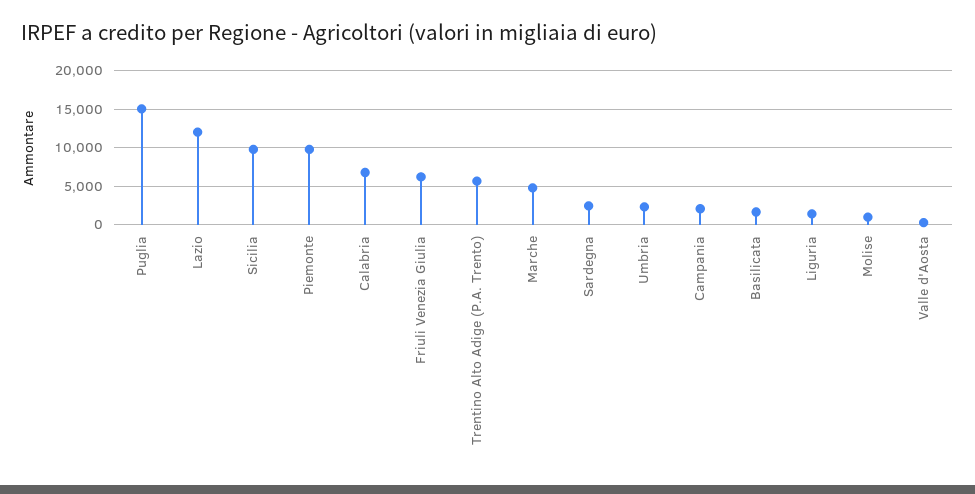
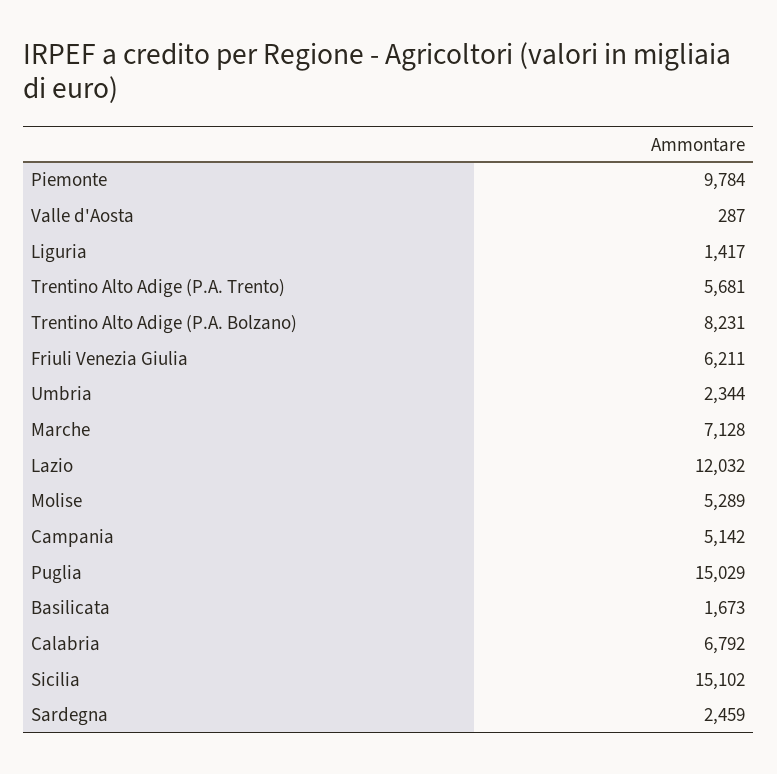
  {
    "Puglia": 15029,
    "Lazio": 12032,
-   "Sicilia": 10000,
+   "Sicilia": 15102,
    "Piemonte": 9784,
    "Calabria": 6792,
    "Friuli Venezia Giulia": 6211,
    "Trentino Alto Adige (P.A. Trento)": 5681,
-   "Marche": 5000,
+   "Marche": 7128,
    "Sardegna": 2459,
    "Umbria": 2344,
-   "Campania": 2000,
+   "Campania": 5142,
    "Basilicata": 1673,
    "Liguria": 1417,
-   "Molise": 1000,
+   "Molise": 5289,
-   "Valle d'Aosta": 287
+   "Valle d'Aosta": 287,
+   "Trentino Alto Adige (P.A. Bolzano)": 8231
  }

